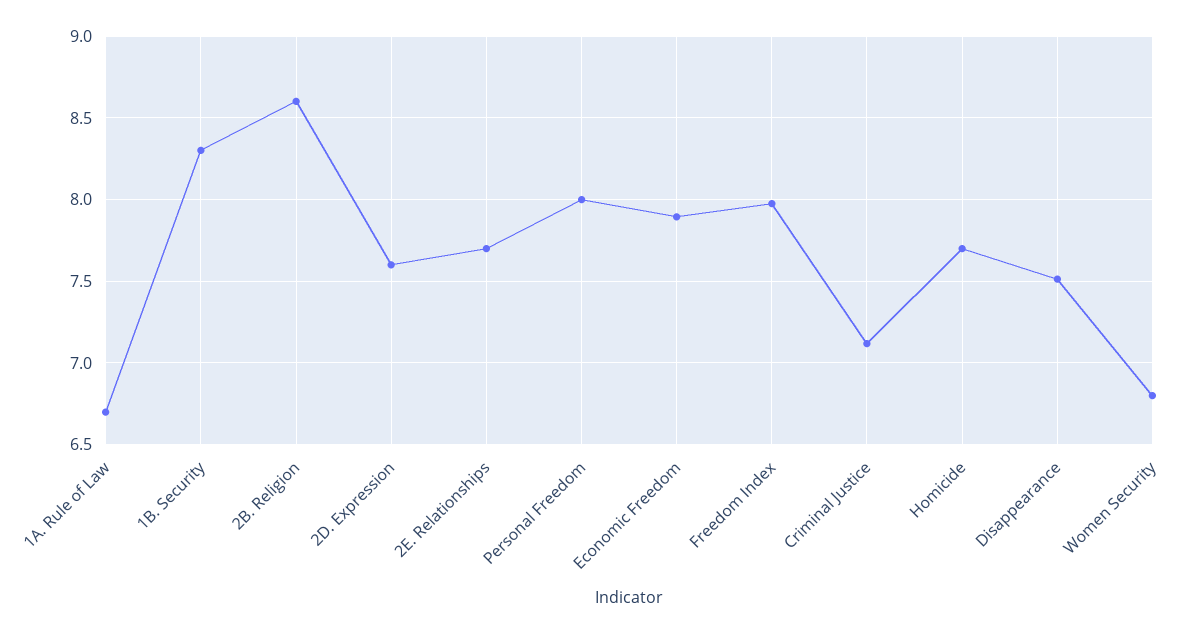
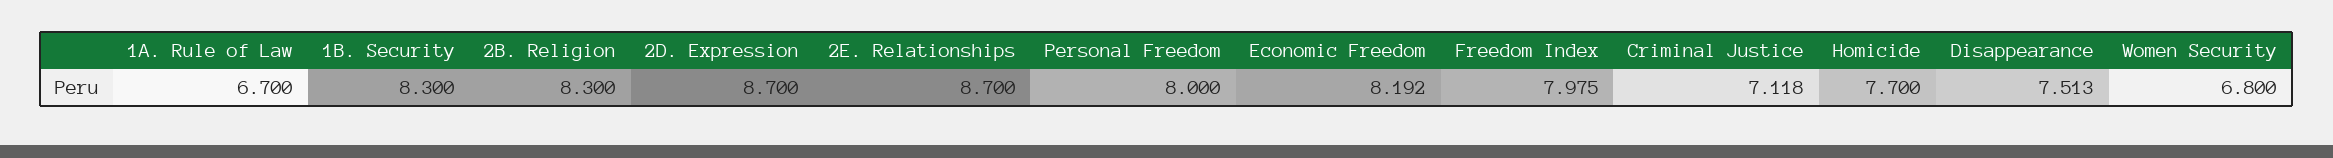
  {
    "1A. Rule of Law": 6.7,
    "1B. Security": 8.3,
-   "2B. Religion": 8.6,
+   "2B. Religion": 8.3,
-   "2D. Expression": 7.6,
+   "2D. Expression": 8.7,
-   "2E. Relationships": 7.7,
+   "2E. Relationships": 8.7,
    "Personal Freedom": 8,
-   "Economic Freedom": 7.9,
+   "Economic Freedom": 8.192,
    "Freedom Index": 7.975,
    "Criminal Justice": 7.118,
    "Homicide": 7.7,
    "Disappearance": 7.513,
    "Women Security": 6.8
  }

